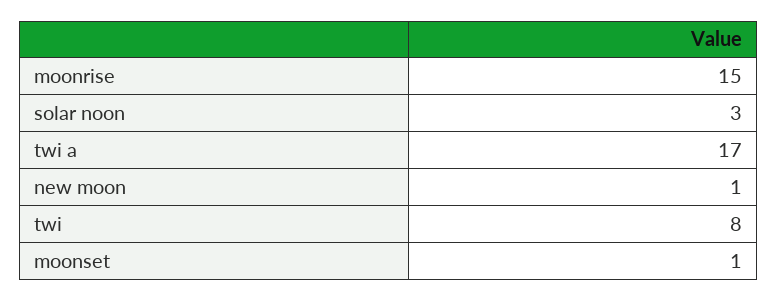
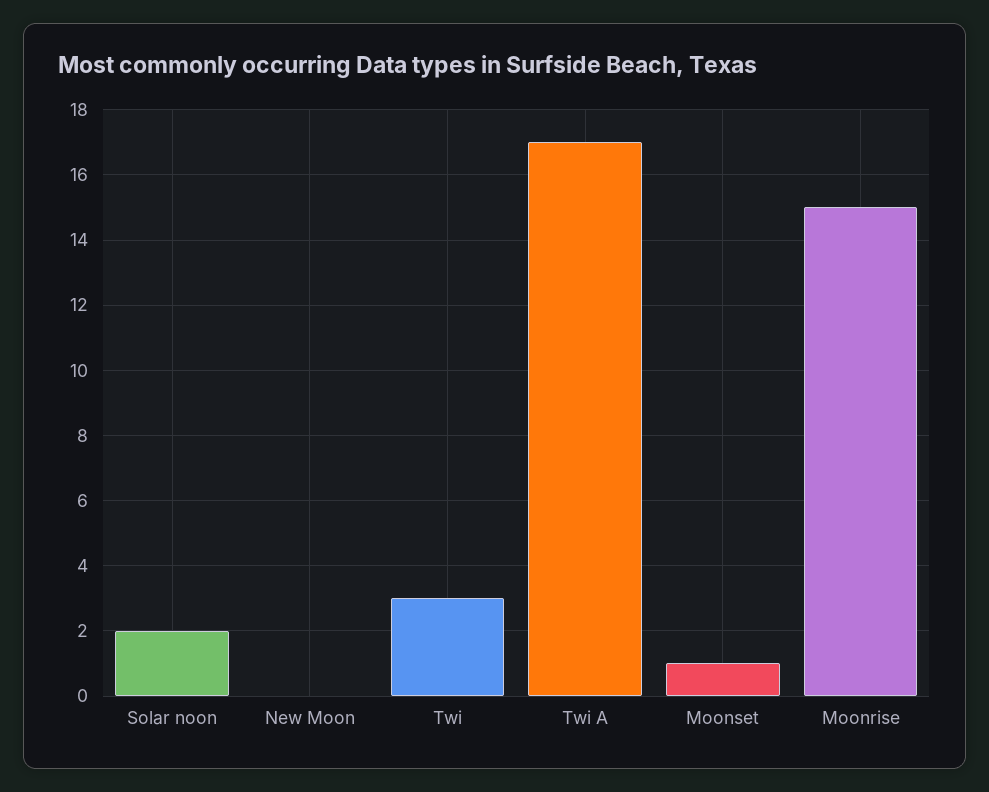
  {
    "moonrise": 15,
-   "solar noon": 3,
+   "solar noon": 2,
    "twi a": 17,
-   "new moon": 1,
+   "new moon": 0,
-   "twi": 8,
+   "twi": 3,
    "moonset": 1
  }

